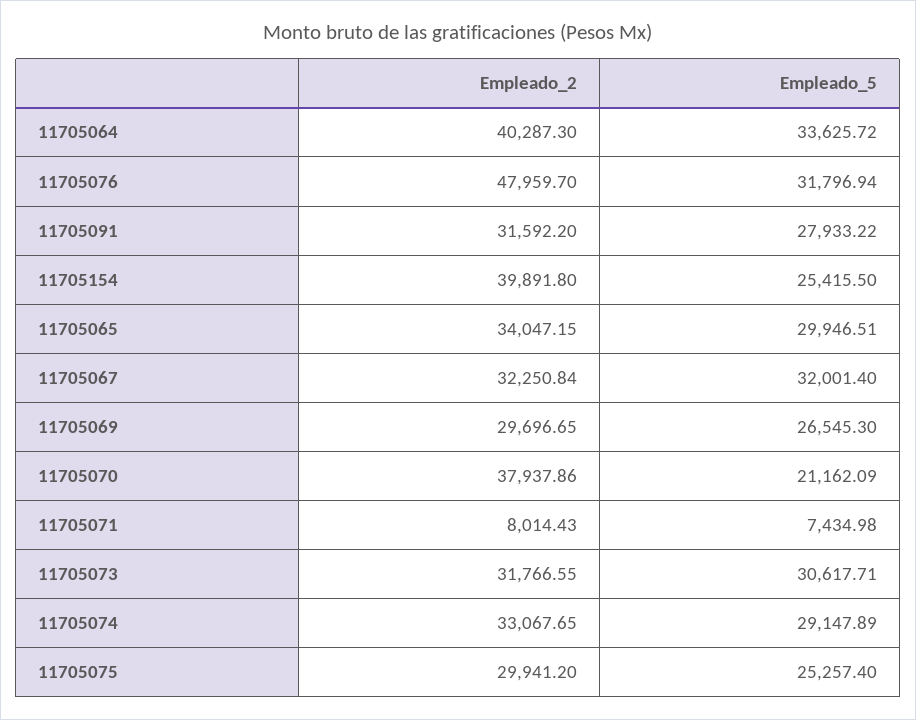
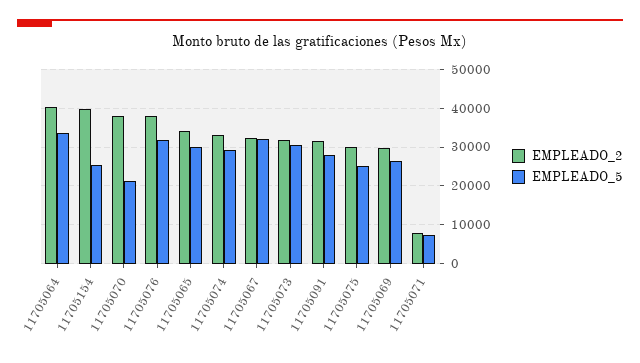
  {
    "Empleado_2": {
      "11705064": 40287.3,
-     "11705076": 47959.7,
+     "11705076": 38000,
      "11705091": 31592.2,
      "11705154": 39891.8,
      "11705065": 34047.15,
      "11705067": 32250.84,
      "11705069": 29696.65,
      "11705070": 37937.86,
      "11705071": 8014.43,
      "11705073": 31766.55,
      "11705074": 33067.65,
      "11705075": 29941.2
    },
    "Empleado_5": {
      "11705064": 33625.72,
      "11705076": 31796.94,
      "11705091": 27933.22,
      "11705154": 25415.5,
      "11705065": 29946.51,
      "11705067": 32001.4,
      "11705069": 26545.3,
      "11705070": 21162.09,
      "11705071": 7434.98,
      "11705073": 30617.71,
      "11705074": 29147.89,
      "11705075": 25257.4
    }
  }

